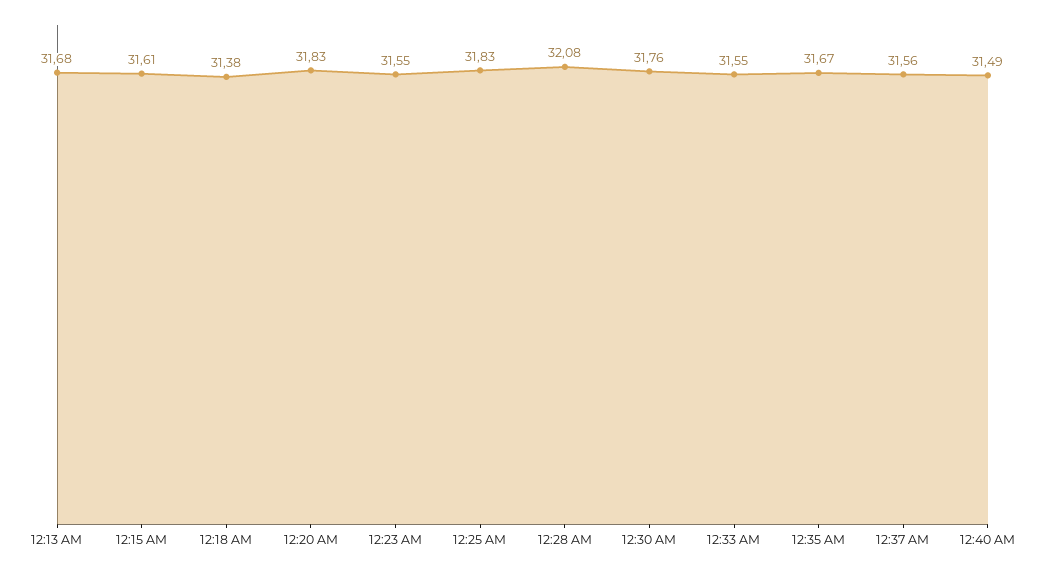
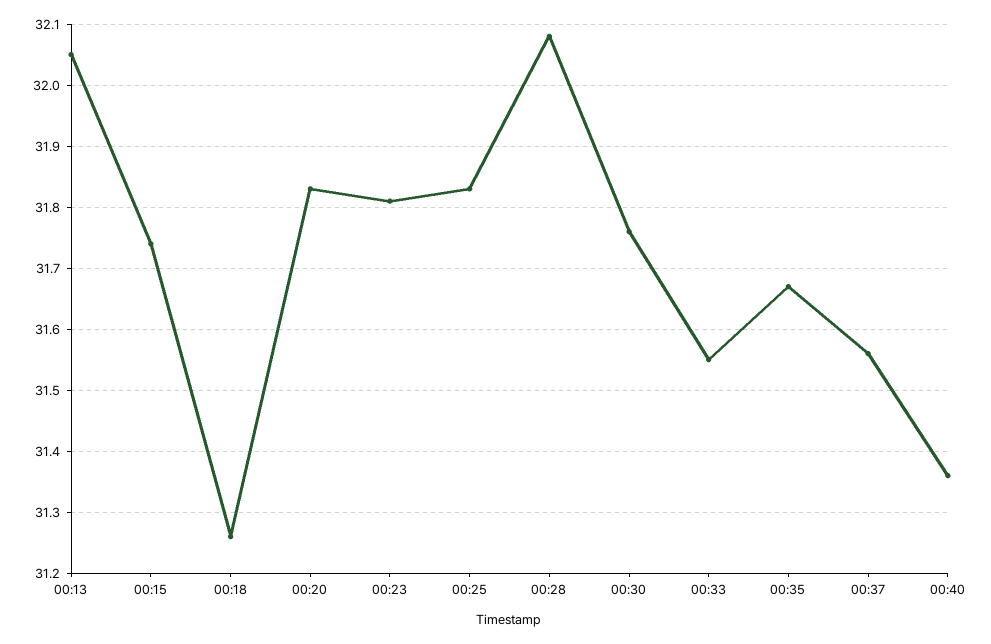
  {
-   "12:13 AM": 31.68,
+   "12:13 AM": 32.05,
-   "12:15 AM": 31.61,
+   "12:15 AM": 31.74,
-   "12:18 AM": 31.38,
+   "12:18 AM": 31.26,
    "12:20 AM": 31.83,
-   "12:23 AM": 31.55,
+   "12:23 AM": 31.81,
    "12:25 AM": 31.83,
    "12:28 AM": 32.08,
    "12:30 AM": 31.76,
    "12:33 AM": 31.55,
    "12:35 AM": 31.67,
    "12:37 AM": 31.56,
-   "12:40 AM": 31.49
+   "12:40 AM": 31.36
  }

